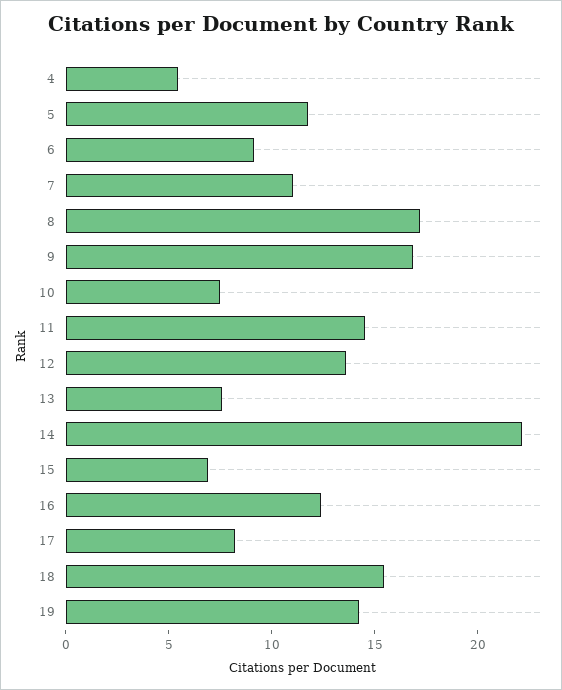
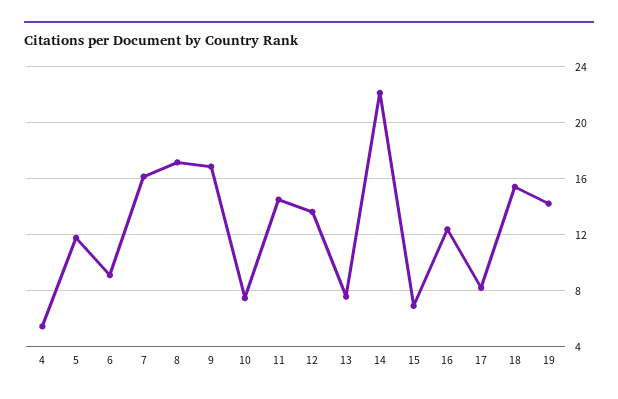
  {
    "4": 5.5,
    "5": 12,
    "6": 9,
-   "7": 11,
+   "7": 16,
    "8": 17,
    "9": 17,
    "10": 7.5,
    "11": 14.5,
    "12": 13.5,
    "13": 7.5,
    "14": 22,
    "15": 7,
    "16": 12.5,
    "17": 8,
    "18": 15.5,
    "19": 14
  }

